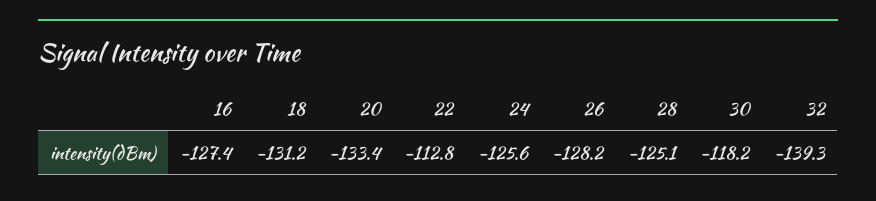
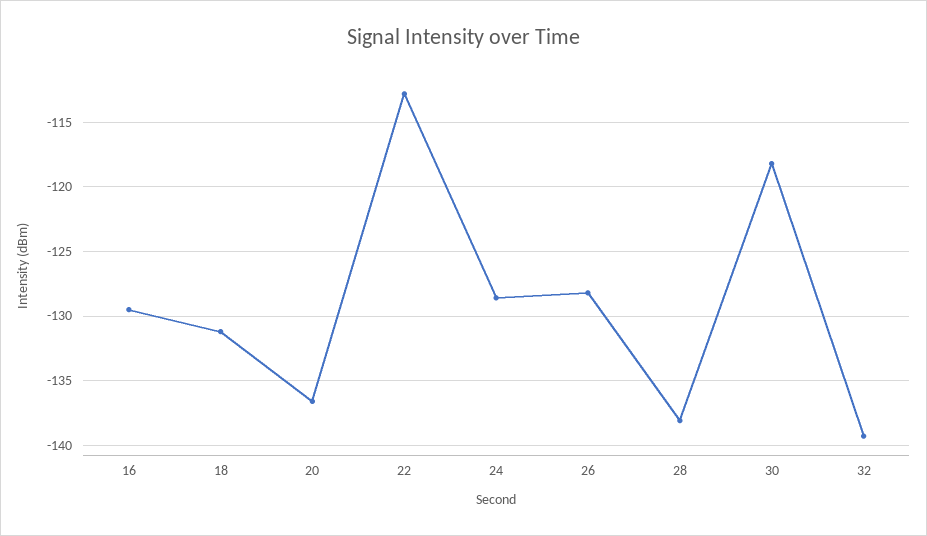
  {
-   "16": -127.4,
+   "16": -129.5,
    "18": -131.2,
-   "20": -133.4,
+   "20": -136.5,
    "22": -112.8,
-   "24": -125.6,
+   "24": -128.5,
    "26": -128.2,
-   "28": -125.1,
+   "28": -138,
    "30": -118.2,
    "32": -139.3
  }

